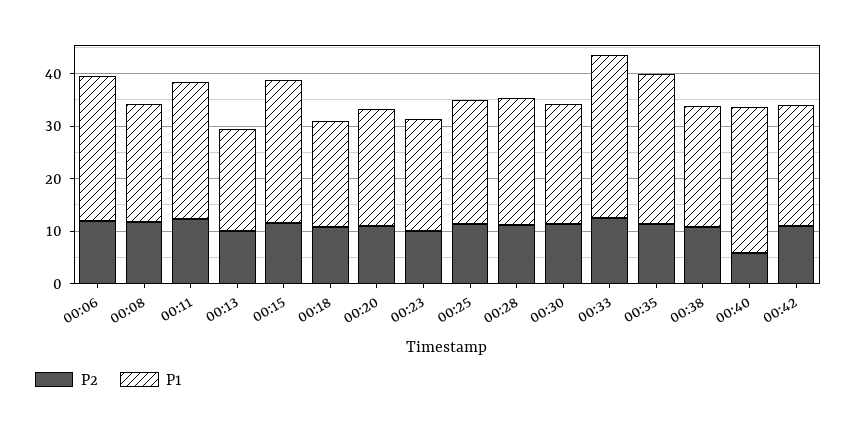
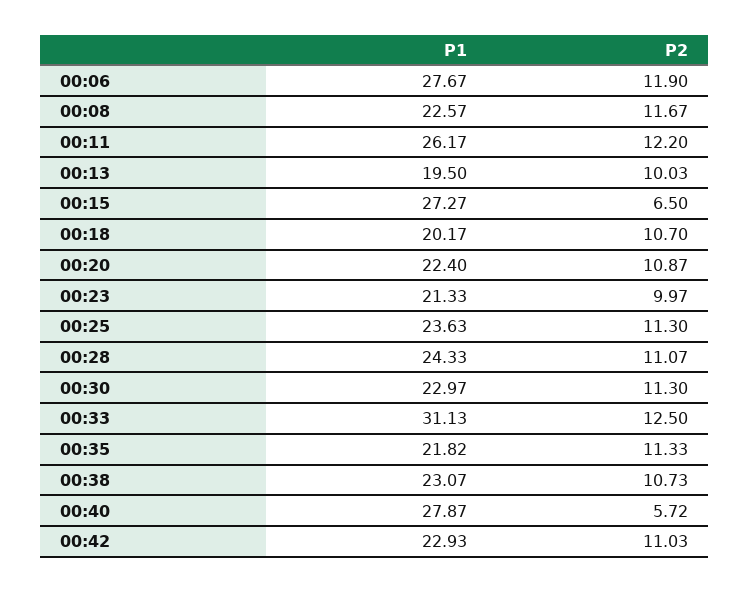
  {
    "P2": {
      "00:06": 11.9,
      "00:08": 11.67,
      "00:11": 12.2,
      "00:13": 10.03,
-     "00:15": 12,
+     "00:15": 6.5,
      "00:18": 10.7,
      "00:20": 10.87,
      "00:23": 9.97,
      "00:25": 11.3,
      "00:28": 11.07,
      "00:30": 11.3,
      "00:33": 12.5,
      "00:35": 11.33,
      "00:38": 10.73,
      "00:40": 5.72,
      "00:42": 11.03
    },
    "P1": {
      "00:06": 27.67,
      "00:08": 22.57,
      "00:11": 26.17,
      "00:13": 19.5,
      "00:15": 27.27,
      "00:18": 20.17,
      "00:20": 22.4,
      "00:23": 21.33,
      "00:25": 23.63,
      "00:28": 24.33,
      "00:30": 22.97,
      "00:33": 31.13,
-     "00:35": 28,
+     "00:35": 21.82,
      "00:38": 23.07,
      "00:40": 27.87,
      "00:42": 22.93
    }
  }

